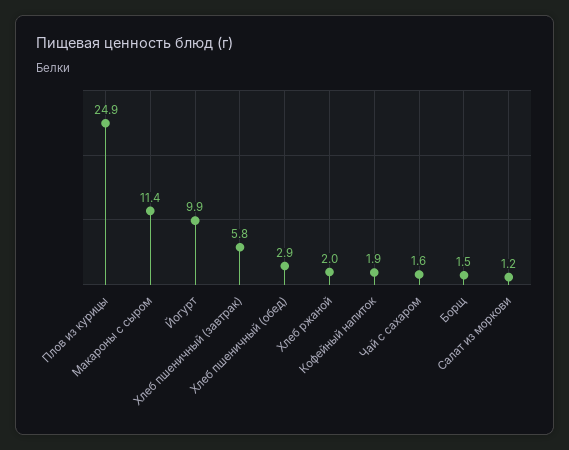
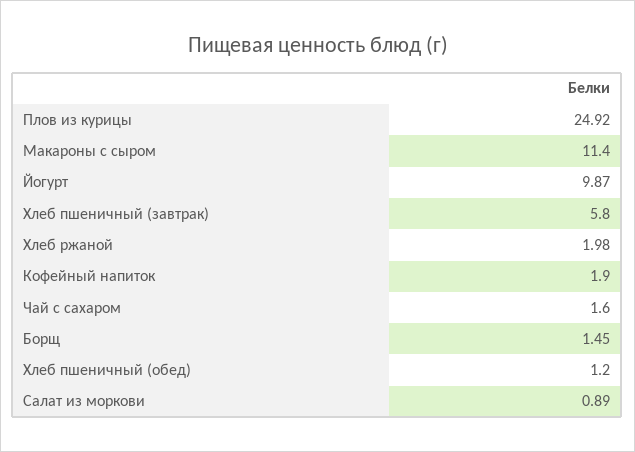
  {
    "Плов из курицы": 24.92,
    "Макароны с сыром": 11.4,
    "Йогурт": 9.87,
    "Хлеб пшеничный (завтрак)": 5.8,
-   "Хлеб пшеничный (обед)": 2.9,
+   "Хлеб пшеничный (обед)": 1.2,
    "Хлеб ржаной": 1.98,
    "Кофейный напиток": 1.9,
    "Чай с сахаром": 1.6,
    "Борщ": 1.45,
-   "Салат из моркови": 1.2
+   "Салат из моркови": 0.89
  }

